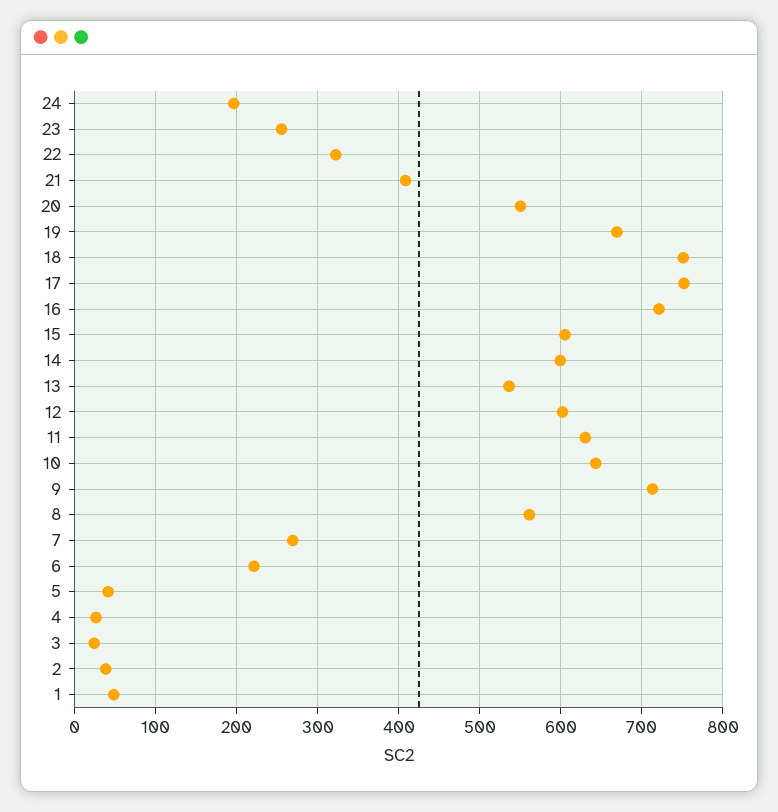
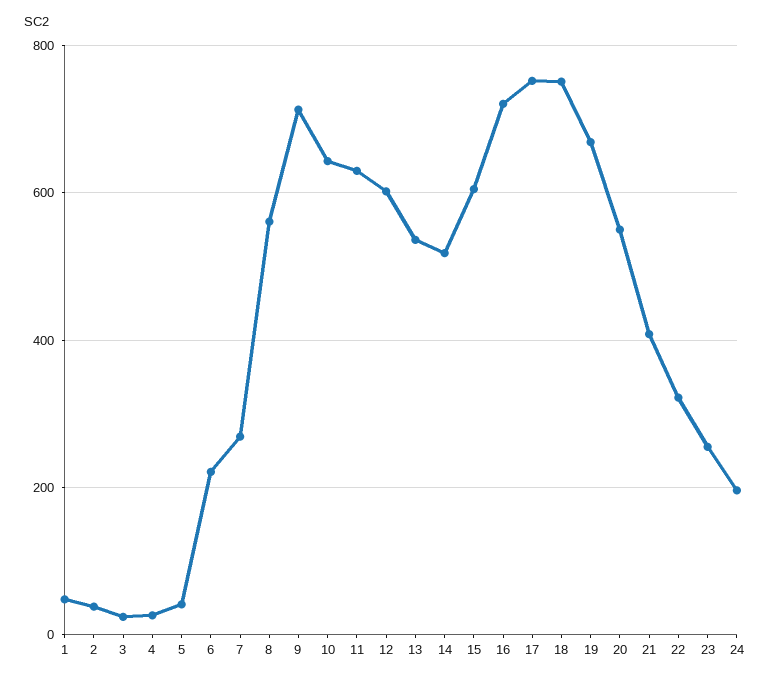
  {
    "24": 200,
    "23": 260,
    "22": 320,
    "21": 410,
    "20": 550,
    "19": 670,
    "18": 750,
    "17": 750,
    "16": 720,
    "15": 610,
-   "14": 600,
+   "14": 520,
    "13": 540,
    "12": 600,
    "11": 630,
    "10": 640,
    "9": 710,
    "8": 560,
    "7": 270,
    "6": 220,
    "5": 40,
    "4": 30,
    "3": 20,
    "2": 40,
    "1": 50
  }

